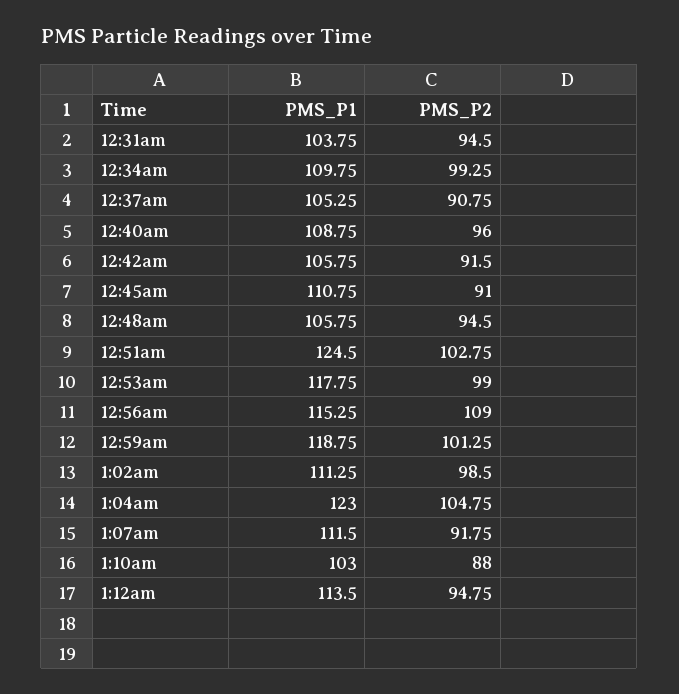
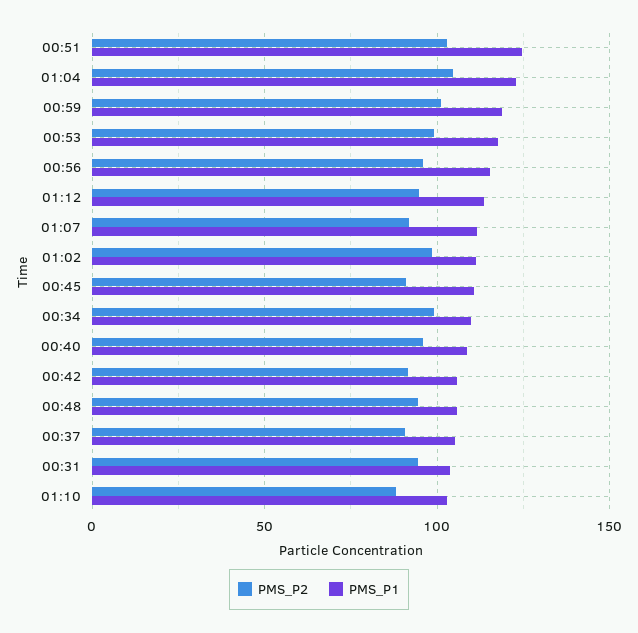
  {
    "PMS_P1": {
      "12:31am": 103.75,
      "12:34am": 109.75,
      "12:37am": 105.25,
      "12:40am": 108.75,
      "12:42am": 105.75,
      "12:45am": 110.75,
      "12:48am": 105.75,
      "12:51am": 124.5,
      "12:53am": 117.75,
      "12:56am": 115.25,
      "12:59am": 118.75,
      "1:02am": 111.25,
      "1:04am": 123,
      "1:07am": 111.5,
      "1:10am": 103,
      "1:12am": 113.5
    },
    "PMS_P2": {
      "12:31am": 94.5,
      "12:34am": 99.25,
      "12:37am": 90.75,
      "12:40am": 96,
      "12:42am": 91.5,
      "12:45am": 91,
      "12:48am": 94.5,
      "12:51am": 102.75,
      "12:53am": 99,
-     "12:56am": 109,
+     "12:56am": 95,
      "12:59am": 101.25,
      "1:02am": 98.5,
      "1:04am": 104.75,
      "1:07am": 91.75,
      "1:10am": 88,
      "1:12am": 94.75
    }
  }

